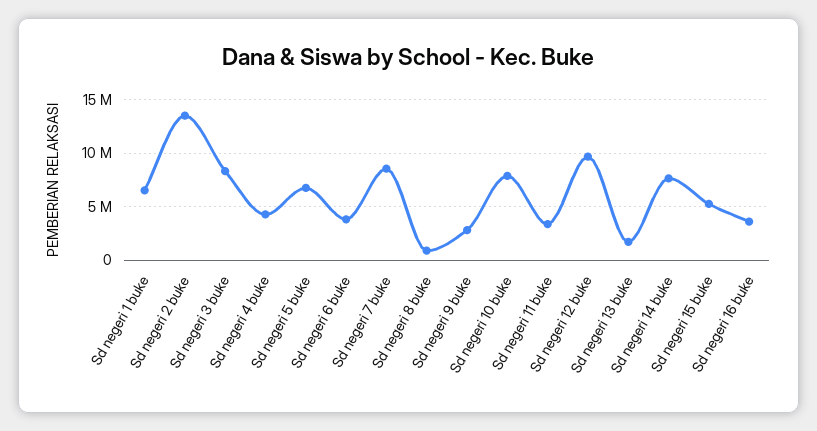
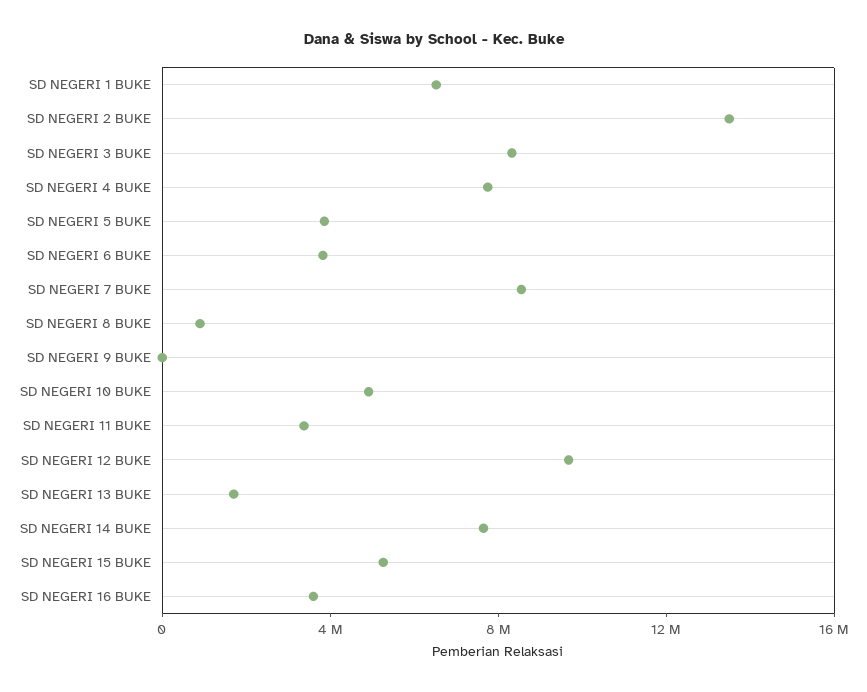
  {
    "Sd negeri 1 buke": 7000000,
    "Sd negeri 2 buke": 14000000,
    "Sd negeri 3 buke": 8000000,
-   "Sd negeri 4 buke": 4000000,
+   "Sd negeri 4 buke": 8000000,
-   "Sd negeri 5 buke": 7000000,
+   "Sd negeri 5 buke": 4000000,
    "Sd negeri 6 buke": 4000000,
    "Sd negeri 7 buke": 9000000,
    "Sd negeri 8 buke": 1000000,
-   "Sd negeri 9 buke": 3000000,
+   "Sd negeri 9 buke": 0,
-   "Sd negeri 10 buke": 8000000,
+   "Sd negeri 10 buke": 5000000,
    "Sd negeri 11 buke": 3000000,
    "Sd negeri 12 buke": 10000000,
    "Sd negeri 13 buke": 2000000,
    "Sd negeri 14 buke": 8000000,
    "Sd negeri 15 buke": 5000000,
    "Sd negeri 16 buke": 4000000
  }

